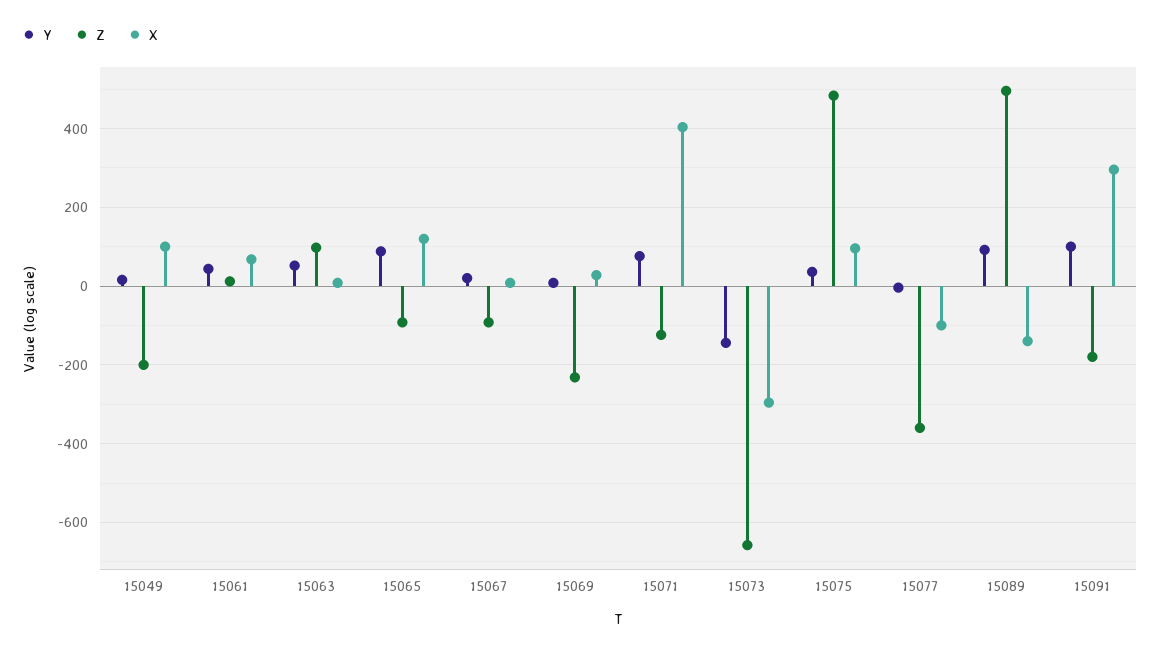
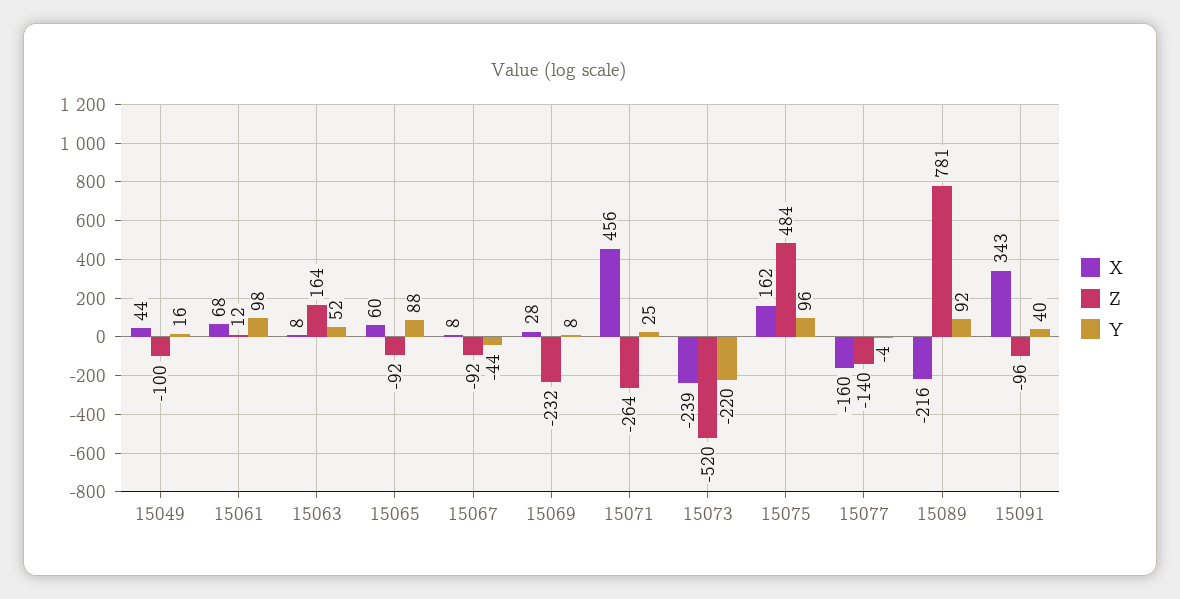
  {
    "Y": {
      "15049": 16,
-     "15061": 40,
+     "15061": 98,
      "15063": 52,
      "15065": 88,
-     "15067": 20,
+     "15067": -44,
      "15069": 8,
-     "15071": 80,
+     "15071": 25,
-     "15073": -140,
+     "15073": -220,
-     "15075": 40,
+     "15075": 96,
      "15077": -4,
      "15089": 92,
-     "15091": 100
+     "15091": 40
    },
    "Z": {
-     "15049": -200,
+     "15049": -100,
      "15061": 12,
-     "15063": 100,
+     "15063": 164,
      "15065": -92,
      "15067": -92,
      "15069": -232,
-     "15071": -120,
+     "15071": -264,
-     "15073": -660,
+     "15073": -520,
      "15075": 484,
-     "15077": -360,
+     "15077": -140,
-     "15089": 500,
+     "15089": 781,
-     "15091": -180
+     "15091": -96
    },
    "X": {
-     "15049": 100,
+     "15049": 44,
      "15061": 68,
      "15063": 8,
-     "15065": 120,
+     "15065": 60,
      "15067": 8,
      "15069": 28,
-     "15071": 400,
+     "15071": 456,
-     "15073": -300,
+     "15073": -239,
-     "15075": 100,
+     "15075": 162,
-     "15077": -100,
+     "15077": -160,
-     "15089": -140,
+     "15089": -216,
-     "15091": 300
+     "15091": 343
    }
  }

